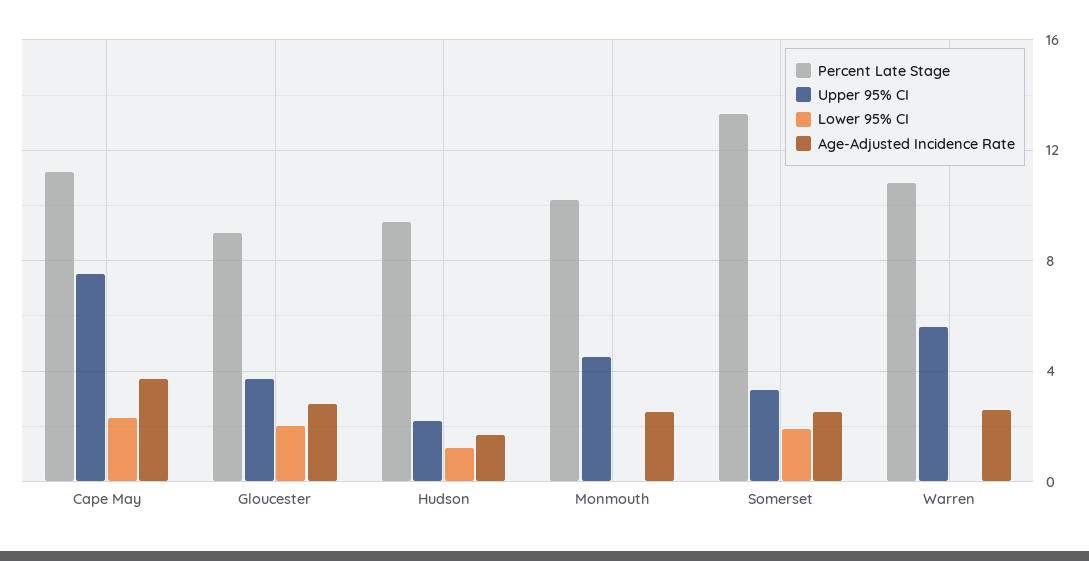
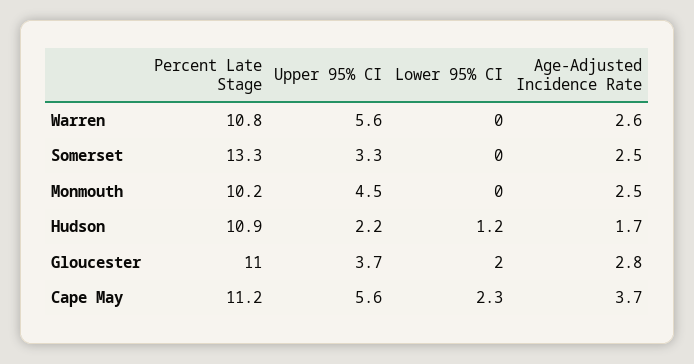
  {
    "Percent Late Stage": {
      "Cape May": 11.2,
-     "Gloucester": 9,
+     "Gloucester": 11,
-     "Hudson": 9.5,
+     "Hudson": 10.9,
      "Monmouth": 10.2,
      "Somerset": 13.3,
      "Warren": 10.8
    },
    "Upper 95% CI": {
-     "Cape May": 7.5,
+     "Cape May": 5.6,
      "Gloucester": 3.7,
      "Hudson": 2.2,
      "Monmouth": 4.5,
      "Somerset": 3.3,
      "Warren": 5.6
    },
    "Lower 95% CI": {
      "Cape May": 2.3,
      "Gloucester": 2,
      "Hudson": 1.2,
      "Monmouth": 0,
-     "Somerset": 2,
+     "Somerset": 0,
      "Warren": 0
    },
    "Age-Adjusted Incidence Rate": {
      "Cape May": 3.7,
      "Gloucester": 2.8,
      "Hudson": 1.7,
      "Monmouth": 2.5,
      "Somerset": 2.5,
      "Warren": 2.6
    }
  }

